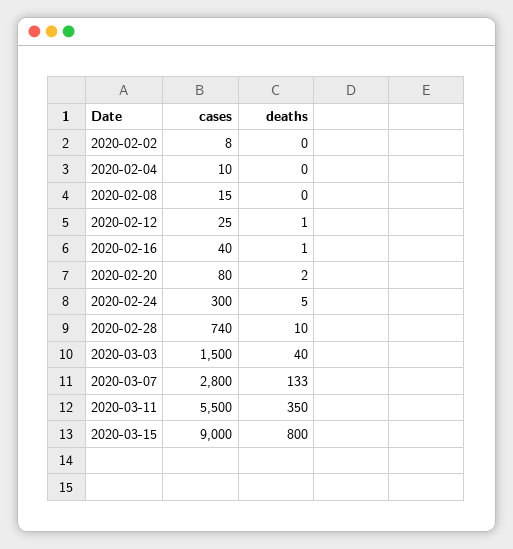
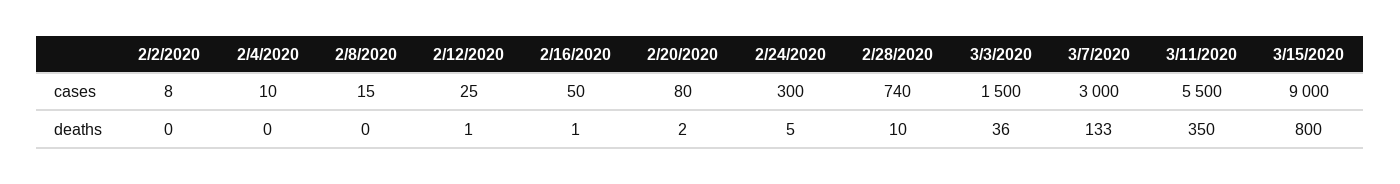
  {
    "cases": {
      "2020-02-02": 8,
      "2020-02-04": 10,
      "2020-02-08": 15,
      "2020-02-12": 25,
-     "2020-02-16": 40,
+     "2020-02-16": 50,
      "2020-02-20": 80,
      "2020-02-24": 300,
      "2020-02-28": 740,
      "2020-03-03": 1500,
-     "2020-03-07": 2800,
+     "2020-03-07": 3000,
      "2020-03-11": 5500,
      "2020-03-15": 9000
    },
    "deaths": {
      "2020-02-02": 0,
      "2020-02-04": 0,
      "2020-02-08": 0,
      "2020-02-12": 1,
      "2020-02-16": 1,
      "2020-02-20": 2,
      "2020-02-24": 5,
      "2020-02-28": 10,
-     "2020-03-03": 40,
+     "2020-03-03": 36,
      "2020-03-07": 133,
      "2020-03-11": 350,
      "2020-03-15": 800
    }
  }

